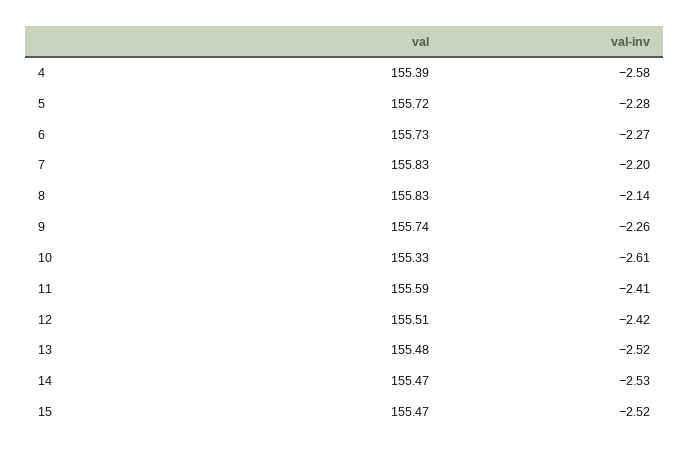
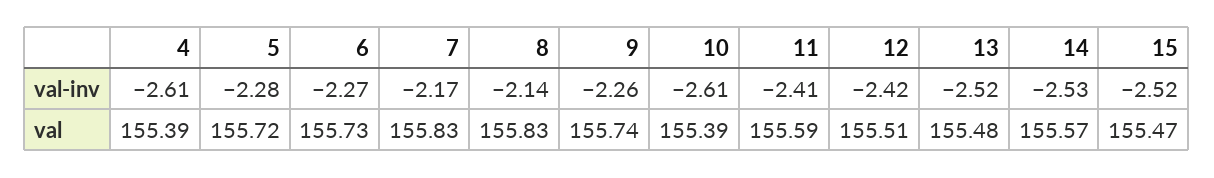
  {
    "val": {
      "4": 155.39,
      "5": 155.72,
      "6": 155.73,
      "7": 155.83,
      "8": 155.83,
      "9": 155.74,
-     "10": 155.33,
+     "10": 155.39,
      "11": 155.59,
      "12": 155.51,
      "13": 155.48,
-     "14": 155.47,
+     "14": 155.57,
      "15": 155.47
    },
    "val-inv": {
-     "4": -2.58,
+     "4": -2.61,
      "5": -2.28,
      "6": -2.27,
-     "7": -2.2,
+     "7": -2.17,
      "8": -2.14,
      "9": -2.26,
      "10": -2.61,
      "11": -2.41,
      "12": -2.42,
      "13": -2.52,
      "14": -2.53,
      "15": -2.52
    }
  }

